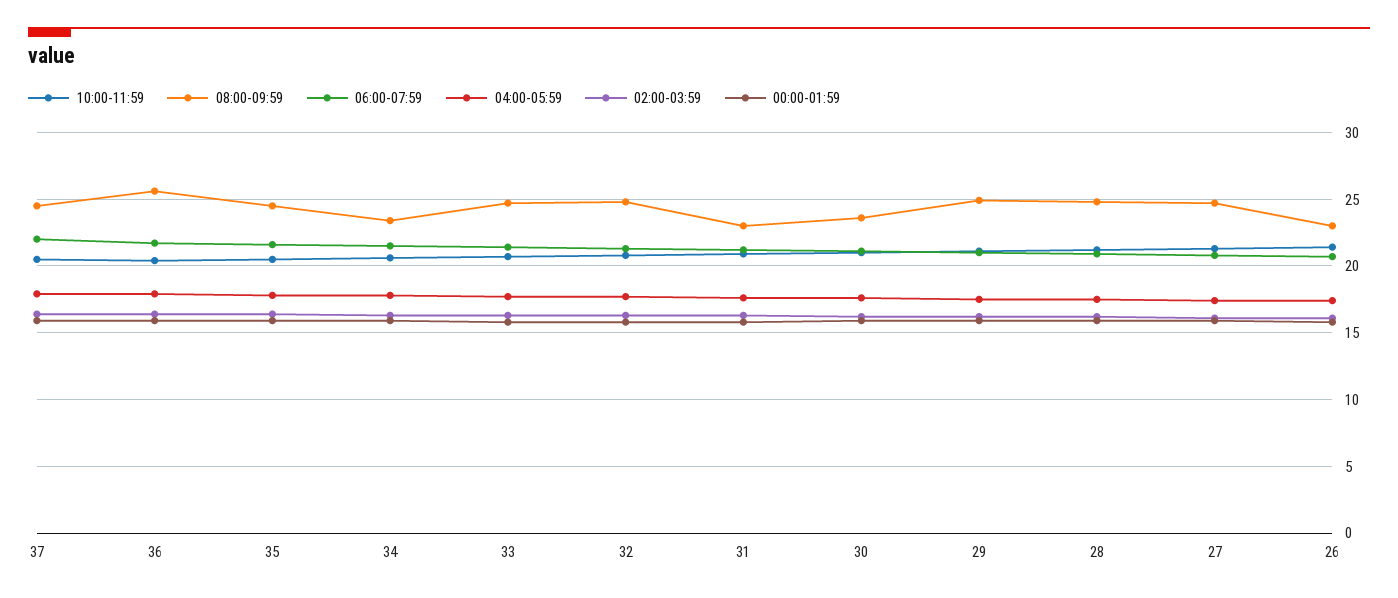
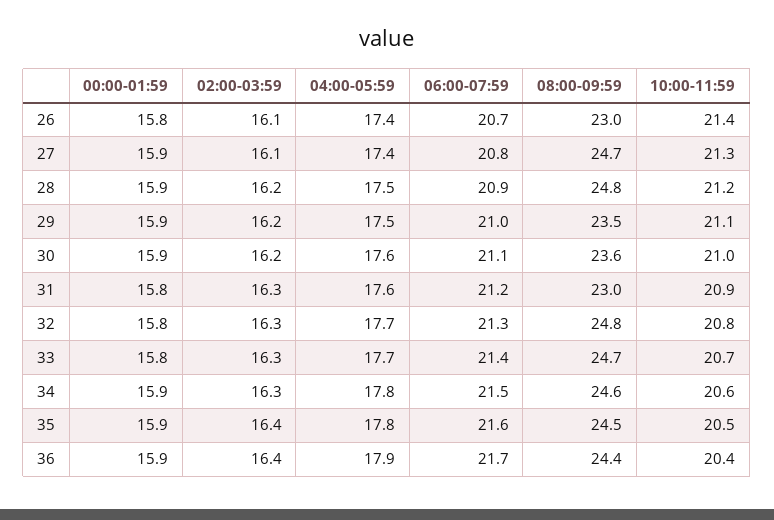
  {
    "10:00-11:59": {
-     "37": 20.5,
      "36": 20.4,
      "35": 20.5,
      "34": 20.6,
      "33": 20.7,
      "32": 20.8,
      "31": 20.9,
      "30": 21,
      "29": 21.1,
      "28": 21.2,
      "27": 21.3,
      "26": 21.4
    },
    "08:00-09:59": {
-     "37": 24.5,
-     "36": 25.5,
+     "36": 24.4,
      "35": 24.5,
-     "34": 23.5,
+     "34": 24.6,
      "33": 24.7,
      "32": 24.8,
      "31": 23,
      "30": 23.6,
-     "29": 25,
+     "29": 23.5,
      "28": 24.8,
      "27": 24.7,
      "26": 23
    },
    "06:00-07:59": {
-     "37": 22,
      "36": 21.7,
      "35": 21.6,
      "34": 21.5,
      "33": 21.4,
      "32": 21.3,
      "31": 21.2,
      "30": 21.1,
      "29": 21,
      "28": 20.9,
      "27": 20.8,
      "26": 20.7
    },
    "04:00-05:59": {
-     "37": 18,
      "36": 17.9,
      "35": 17.8,
      "34": 17.8,
      "33": 17.7,
      "32": 17.7,
      "31": 17.6,
      "30": 17.6,
      "29": 17.5,
      "28": 17.5,
      "27": 17.4,
      "26": 17.4
    },
    "02:00-03:59": {
-     "37": 16.5,
      "36": 16.4,
      "35": 16.4,
      "34": 16.3,
      "33": 16.3,
      "32": 16.3,
      "31": 16.3,
      "30": 16.2,
      "29": 16.2,
      "28": 16.2,
      "27": 16.1,
      "26": 16.1
    },
    "00:00-01:59": {
-     "37": 16,
      "36": 15.9,
      "35": 15.9,
      "34": 15.9,
      "33": 15.8,
      "32": 15.8,
      "31": 15.8,
      "30": 15.9,
      "29": 15.9,
      "28": 15.9,
      "27": 15.9,
      "26": 15.8
    }
  }

